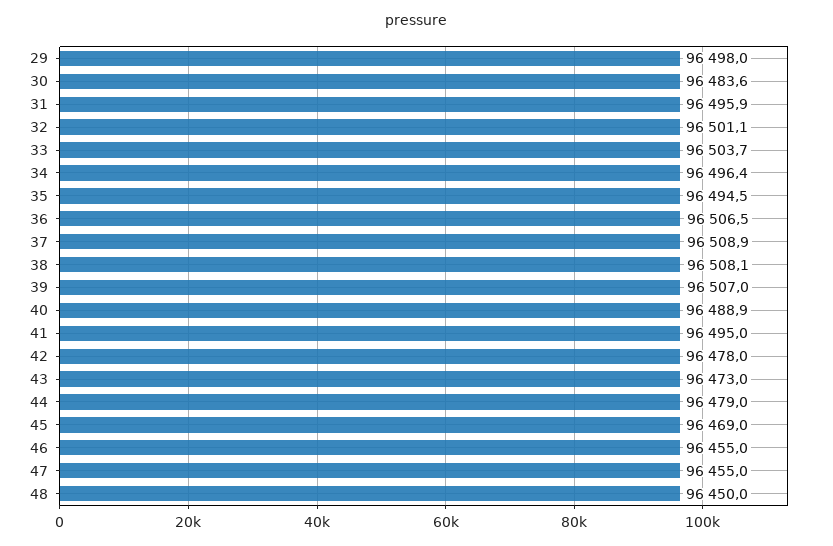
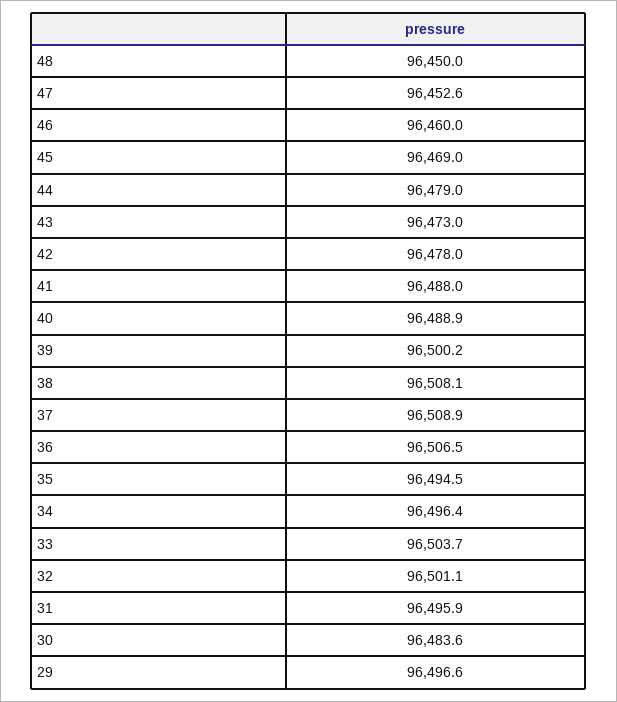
  {
-   "29": 96498,
+   "29": 96496.6,
    "30": 96483.6,
    "31": 96495.9,
    "32": 96501.1,
    "33": 96503.7,
    "34": 96496.4,
    "35": 96494.5,
    "36": 96506.5,
    "37": 96508.9,
    "38": 96508.1,
-   "39": 96507,
+   "39": 96500.2,
    "40": 96488.9,
-   "41": 96495,
+   "41": 96488,
    "42": 96478,
    "43": 96473,
    "44": 96479,
    "45": 96469,
-   "46": 96455,
+   "46": 96460,
-   "47": 96455,
+   "47": 96452.6,
    "48": 96450
  }

